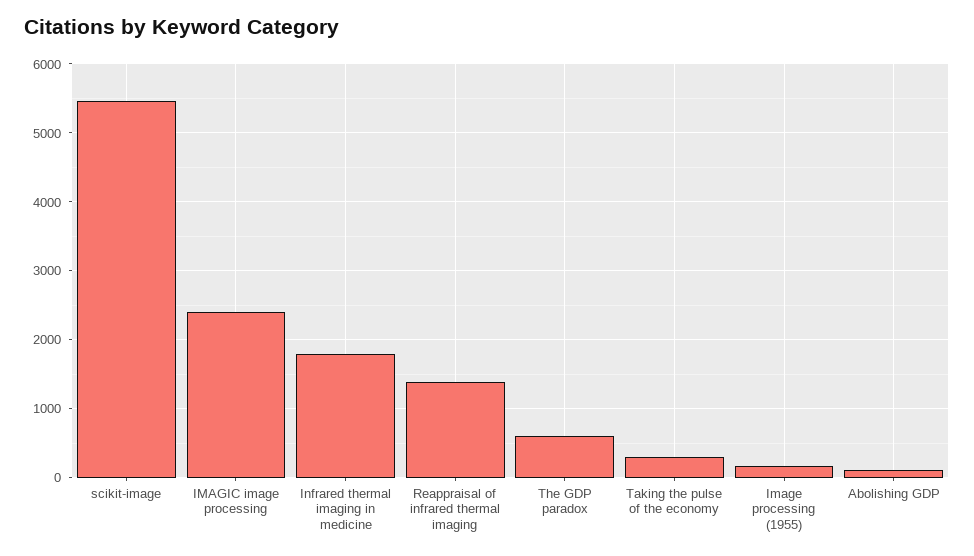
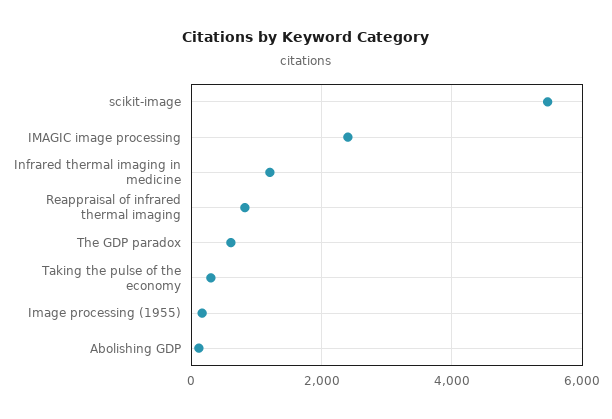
  {
    "scikit-image": 5500,
    "IMAGIC image processing": 2400,
-   "Infrared thermal imaging in medicine": 1800,
+   "Infrared thermal imaging in medicine": 1200,
-   "Reappraisal of infrared thermal imaging": 1400,
+   "Reappraisal of infrared thermal imaging": 800,
    "The GDP paradox": 600,
    "Taking the pulse of the economy": 300,
    "Image processing (1955)": 200,
    "Abolishing GDP": 100
  }

